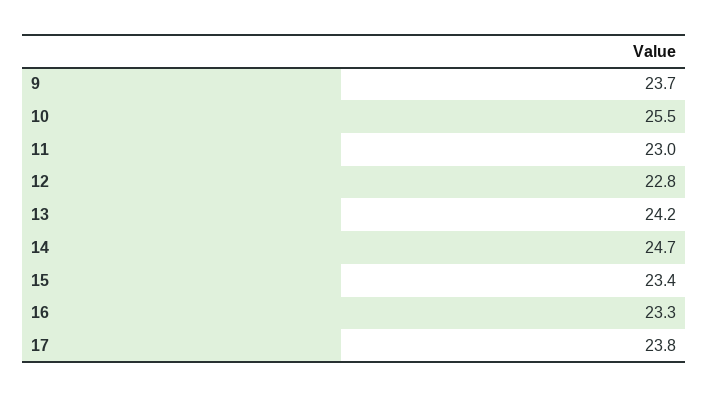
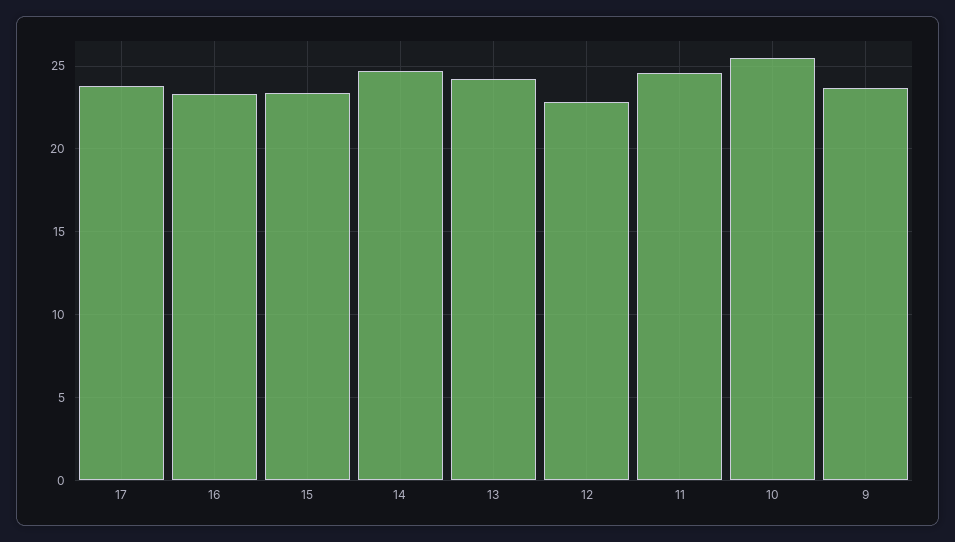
  {
    "9": 23.7,
    "10": 25.5,
-   "11": 23,
+   "11": 24.5,
    "12": 22.8,
    "13": 24.2,
    "14": 24.7,
    "15": 23.4,
    "16": 23.3,
    "17": 23.8
  }

